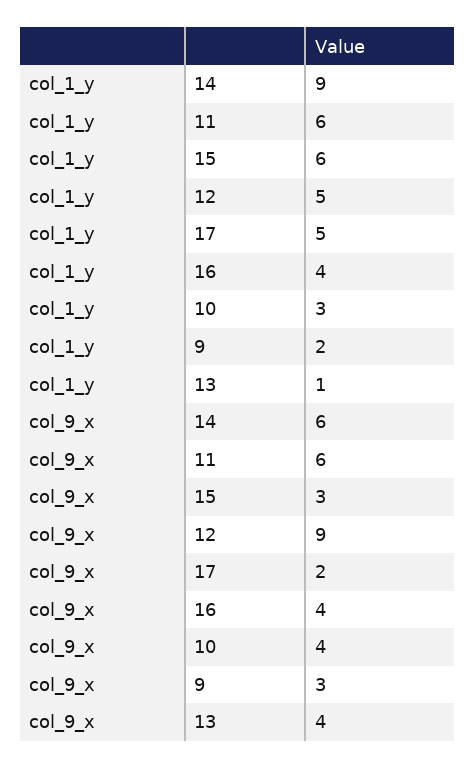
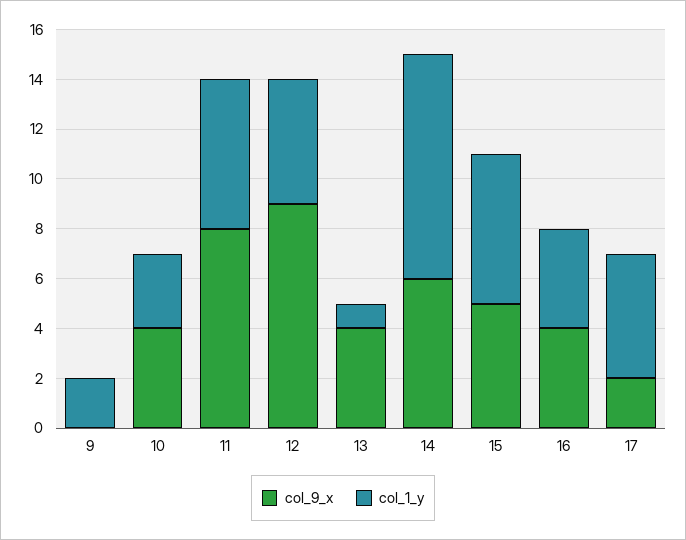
  {
    "col_1_y": {
      "14": 9,
      "11": 6,
      "15": 6,
      "12": 5,
      "17": 5,
      "16": 4,
      "10": 3,
      "9": 2,
      "13": 1
    },
    "col_9_x": {
      "14": 6,
-     "11": 6,
+     "11": 8,
-     "15": 3,
+     "15": 5,
      "12": 9,
      "17": 2,
      "16": 4,
      "10": 4,
-     "9": 3,
+     "9": 0,
      "13": 4
    }
  }

